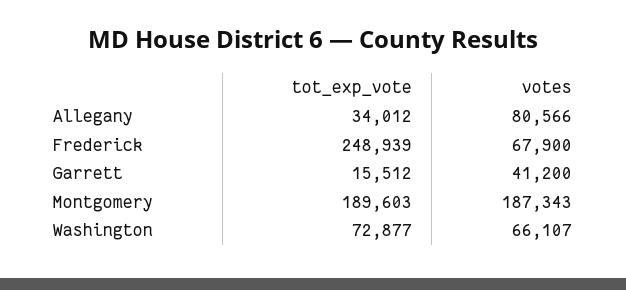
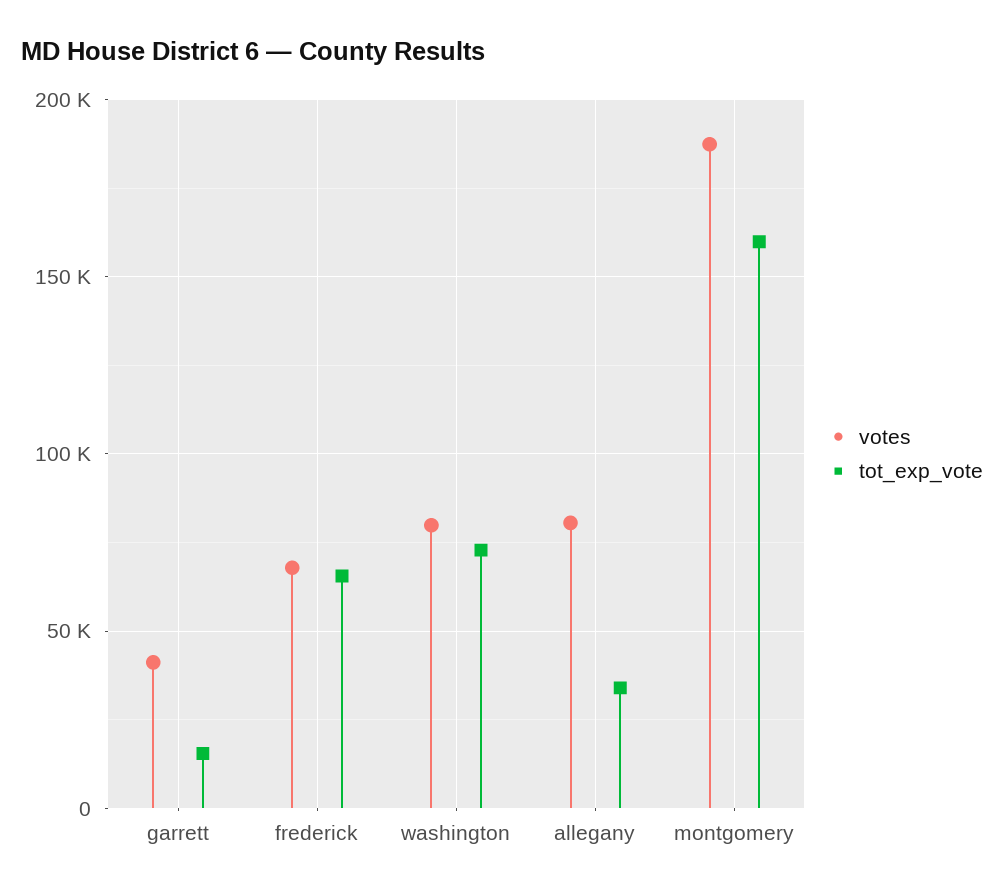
  {
    "tot_exp_vote": {
      "Allegany": 34012,
-     "Frederick": 248939,
+     "Frederick": 65000,
      "Garrett": 15512,
-     "Montgomery": 189603,
+     "Montgomery": 160000,
      "Washington": 72877
    },
    "votes": {
      "Allegany": 80566,
      "Frederick": 67900,
      "Garrett": 41200,
      "Montgomery": 187343,
-     "Washington": 66107
+     "Washington": 80000
    }
  }

